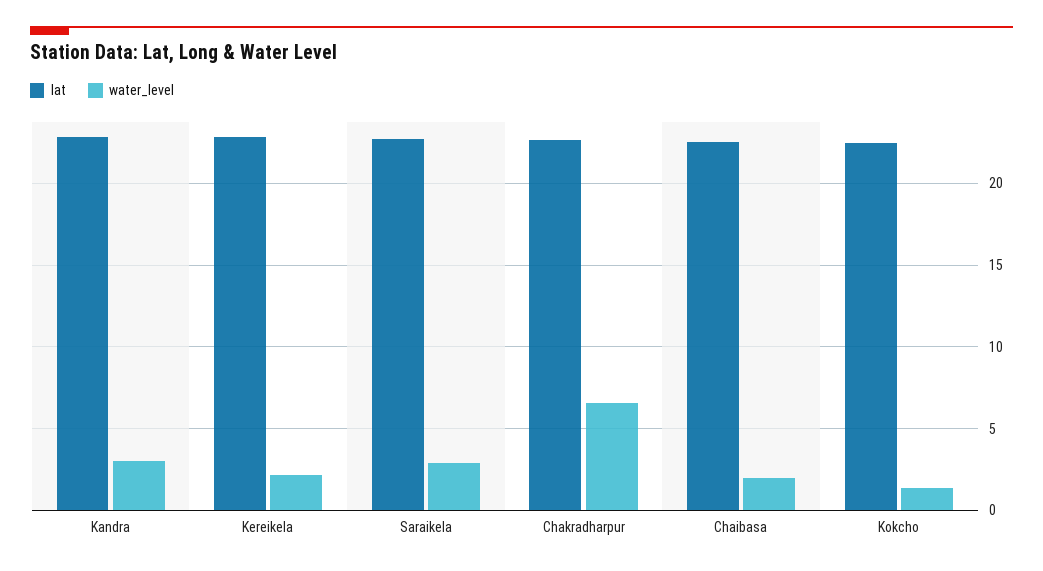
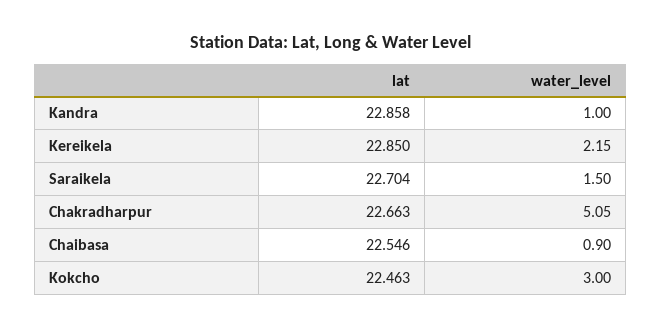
  {
    "lat": {
      "Kandra": 22.858,
      "Kereikela": 22.85,
      "Saraikela": 22.704,
      "Chakradharpur": 22.663,
      "Chaibasa": 22.546,
      "Kokcho": 22.463
    },
    "water_level": {
-     "Kandra": 3,
+     "Kandra": 1,
      "Kereikela": 2.15,
-     "Saraikela": 3,
+     "Saraikela": 1.5,
-     "Chakradharpur": 6.5,
+     "Chakradharpur": 5.05,
-     "Chaibasa": 2,
+     "Chaibasa": 0.9,
-     "Kokcho": 1.5
+     "Kokcho": 3
    }
  }

